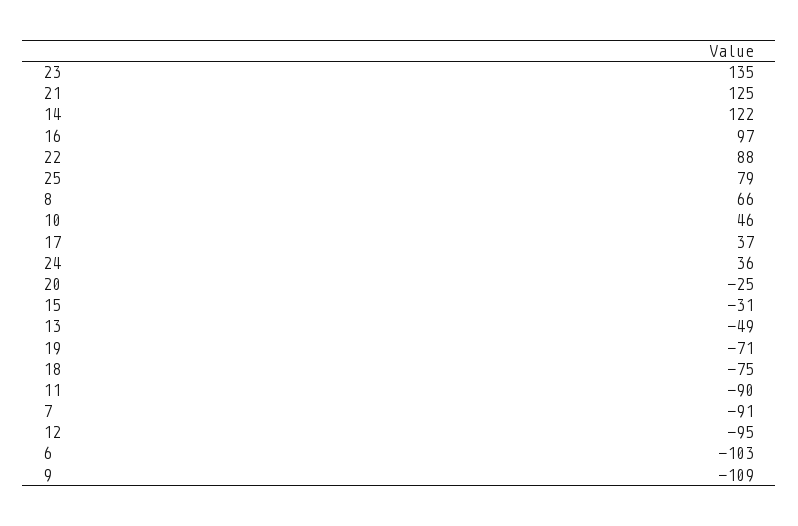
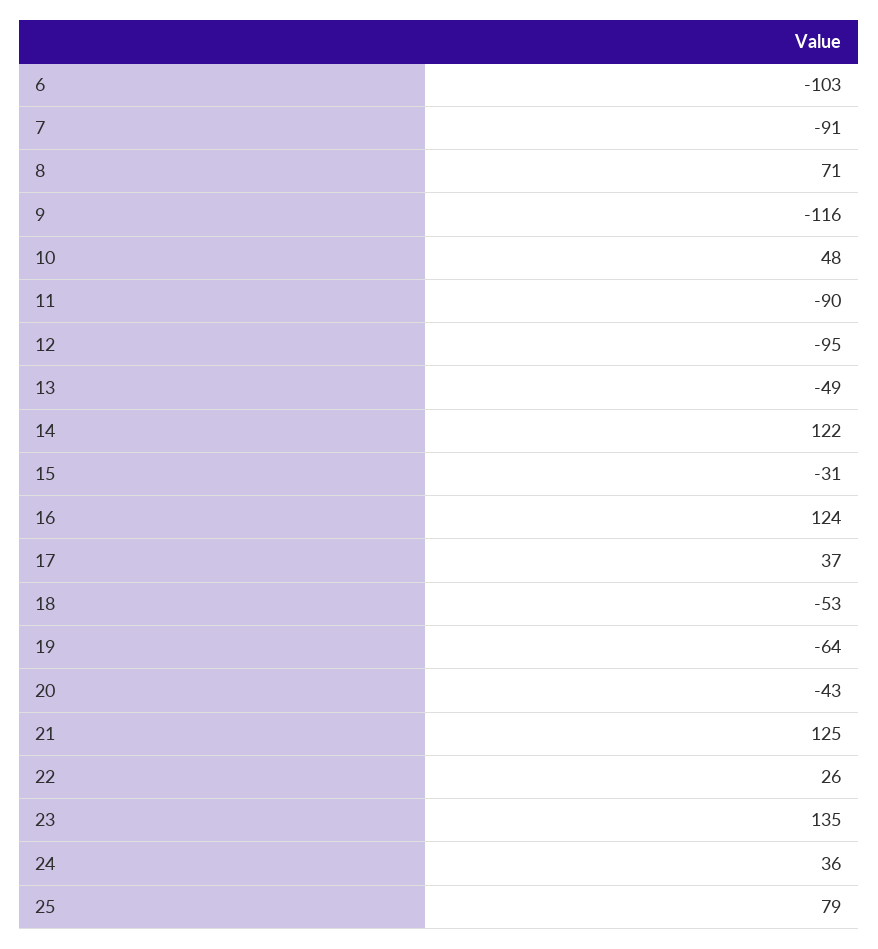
  {
    "23": 135,
    "21": 125,
    "14": 122,
-   "16": 97,
+   "16": 124,
-   "22": 88,
+   "22": 26,
    "25": 79,
-   "8": 66,
+   "8": 71,
-   "10": 46,
+   "10": 48,
    "17": 37,
    "24": 36,
-   "20": -25,
+   "20": -43,
    "15": -31,
    "13": -49,
-   "19": -71,
+   "19": -64,
-   "18": -75,
+   "18": -53,
    "11": -90,
    "7": -91,
    "12": -95,
    "6": -103,
-   "9": -109
+   "9": -116
  }

